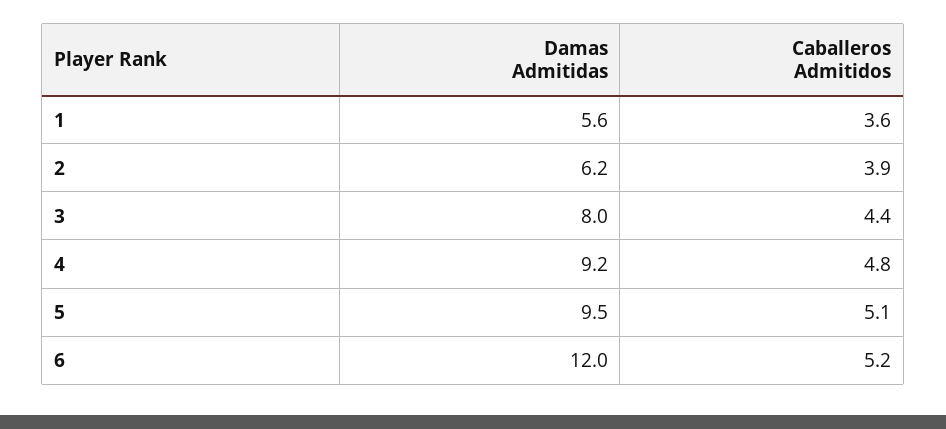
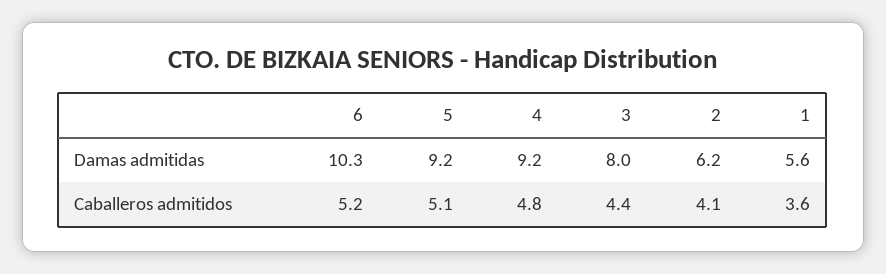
  {
    "Damas Admitidas": {
      "1": 5.6,
      "2": 6.2,
      "3": 8,
      "4": 9.2,
-     "5": 9.5,
+     "5": 9.2,
-     "6": 12
+     "6": 10.3
    },
    "Caballeros Admitidos": {
      "1": 3.6,
-     "2": 3.9,
+     "2": 4.1,
      "3": 4.4,
      "4": 4.8,
      "5": 5.1,
      "6": 5.2
    }
  }

